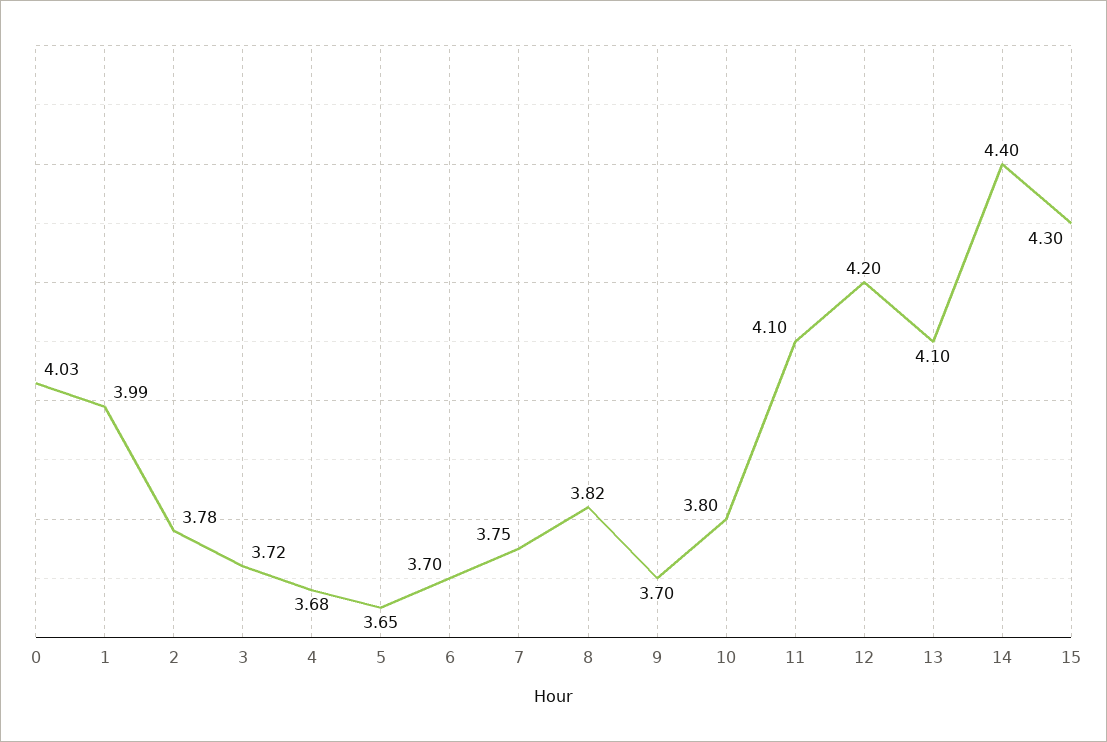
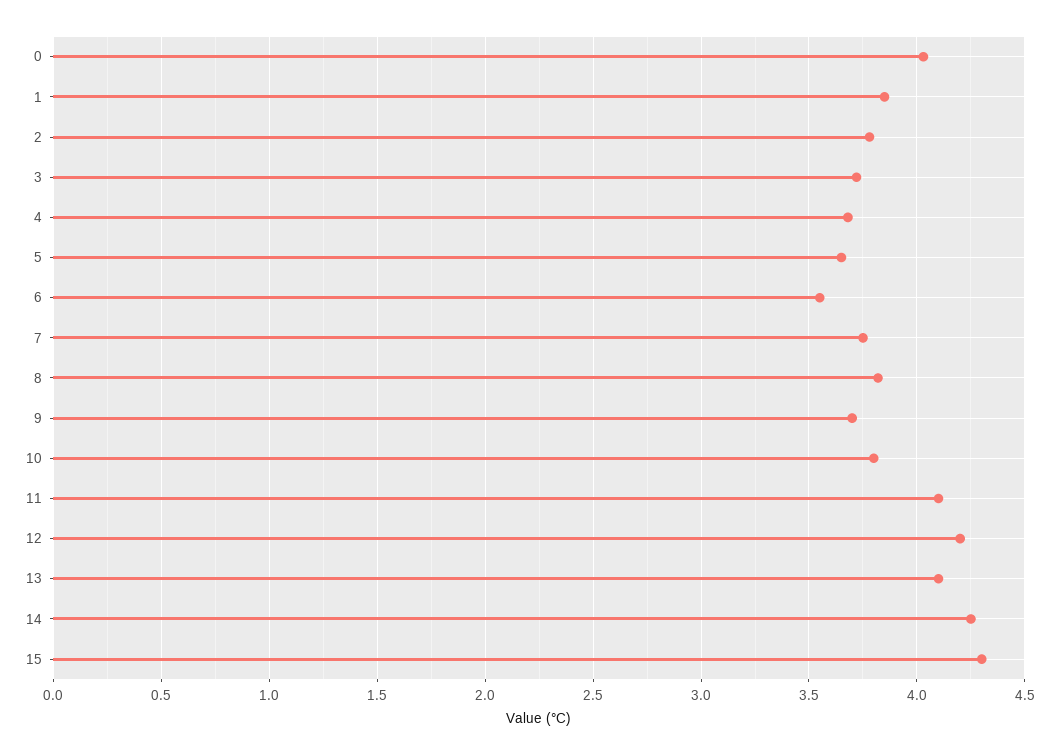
  {
    "0": 4.03,
-   "1": 3.99,
+   "1": 3.85,
    "2": 3.78,
    "3": 3.72,
    "4": 3.68,
    "5": 3.65,
-   "6": 3.7,
+   "6": 3.55,
    "7": 3.75,
    "8": 3.82,
    "9": 3.7,
    "10": 3.8,
    "11": 4.1,
    "12": 4.2,
    "13": 4.1,
-   "14": 4.4,
+   "14": 4.25,
    "15": 4.3
  }

